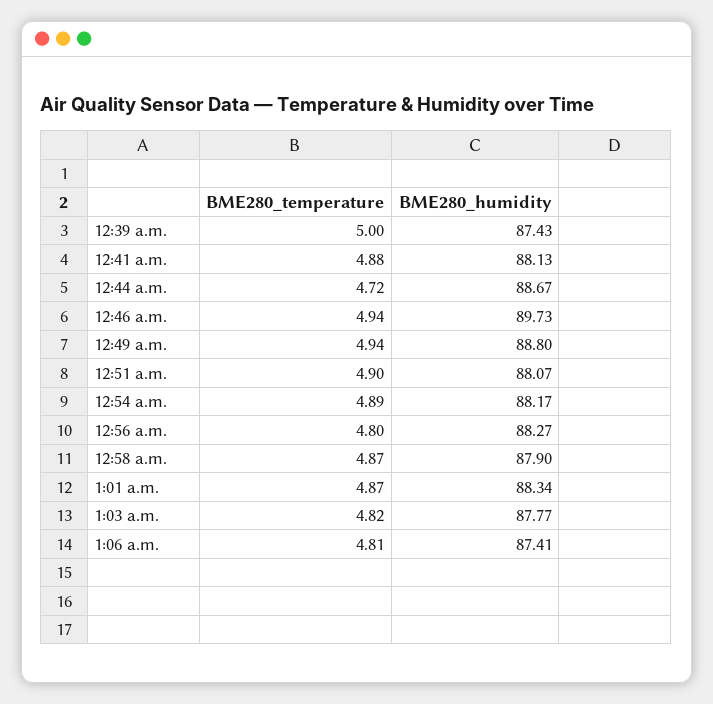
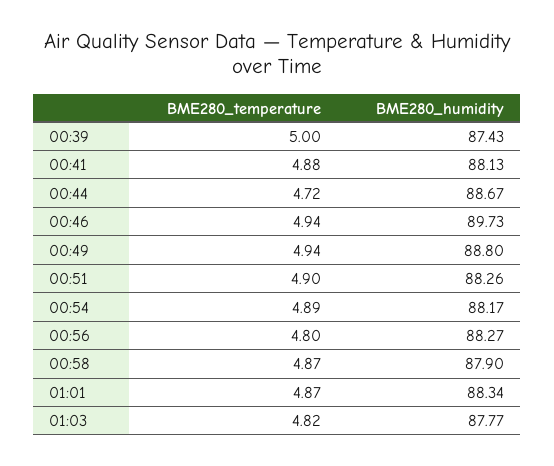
  {
    "BME280_temperature": {
      "12:39 a.m.": 5,
      "12:41 a.m.": 4.88,
      "12:44 a.m.": 4.72,
      "12:46 a.m.": 4.94,
      "12:49 a.m.": 4.94,
      "12:51 a.m.": 4.9,
      "12:54 a.m.": 4.89,
      "12:56 a.m.": 4.8,
      "12:58 a.m.": 4.87,
      "1:01 a.m.": 4.87,
-     "1:03 a.m.": 4.82,
+     "1:03 a.m.": 4.82
-     "1:06 a.m.": 4.81
    },
    "BME280_humidity": {
      "12:39 a.m.": 87.43,
      "12:41 a.m.": 88.13,
      "12:44 a.m.": 88.67,
      "12:46 a.m.": 89.73,
      "12:49 a.m.": 88.8,
-     "12:51 a.m.": 88.07,
+     "12:51 a.m.": 88.26,
      "12:54 a.m.": 88.17,
      "12:56 a.m.": 88.27,
      "12:58 a.m.": 87.9,
      "1:01 a.m.": 88.34,
-     "1:03 a.m.": 87.77,
+     "1:03 a.m.": 87.77
-     "1:06 a.m.": 87.41
    }
  }

